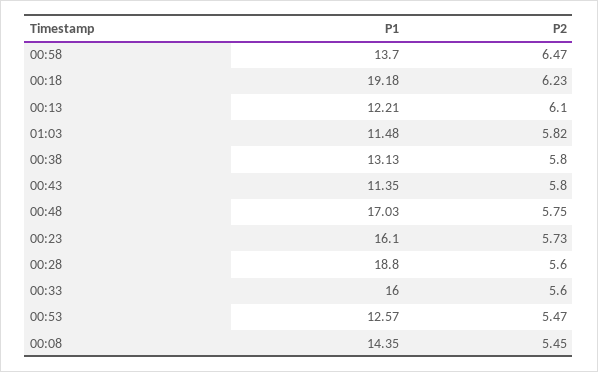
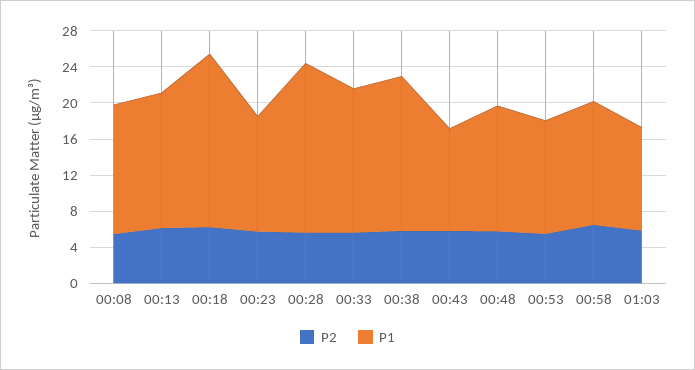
  {
    "P1": {
      "00:58": 13.7,
      "00:18": 19.18,
-     "00:13": 12.21,
+     "00:13": 15,
      "01:03": 11.48,
-     "00:38": 13.13,
+     "00:38": 17,
      "00:43": 11.35,
-     "00:48": 17.03,
+     "00:48": 14,
-     "00:23": 16.1,
+     "00:23": 13,
      "00:28": 18.8,
      "00:33": 16,
      "00:53": 12.57,
      "00:08": 14.35
    },
    "P2": {
      "00:58": 6.47,
      "00:18": 6.23,
      "00:13": 6.1,
      "01:03": 5.82,
      "00:38": 5.8,
      "00:43": 5.8,
      "00:48": 5.75,
      "00:23": 5.73,
      "00:28": 5.6,
      "00:33": 5.6,
      "00:53": 5.47,
      "00:08": 5.45
    }
  }

